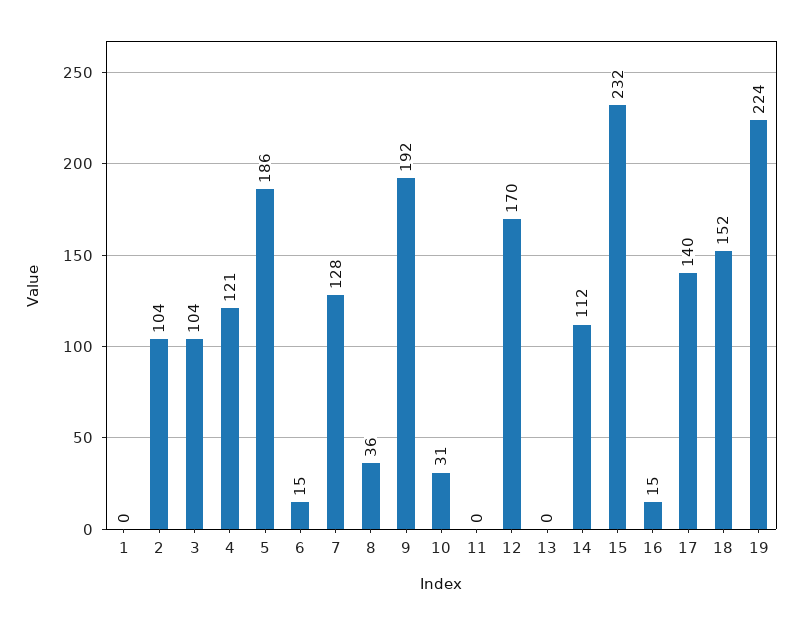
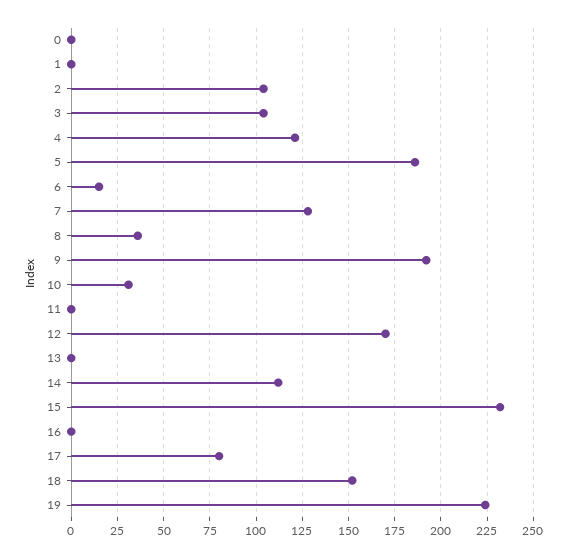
  {
    "1": 0,
    "2": 104,
    "3": 104,
    "4": 121,
    "5": 186,
    "6": 15,
    "7": 128,
    "8": 36,
    "9": 192,
    "10": 31,
    "11": 0,
    "12": 170,
    "13": 0,
    "14": 112,
    "15": 232,
-   "16": 15,
+   "16": 0,
-   "17": 140,
+   "17": 80,
    "18": 152,
-   "19": 224
+   "19": 224,
+   "0": 0
  }

